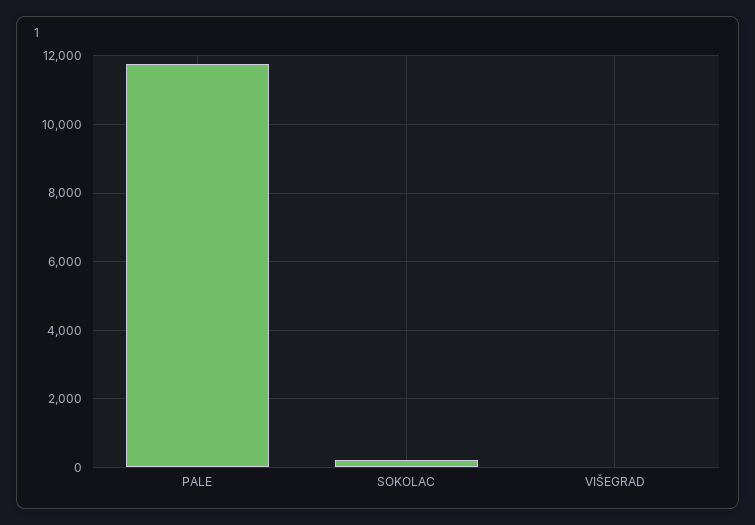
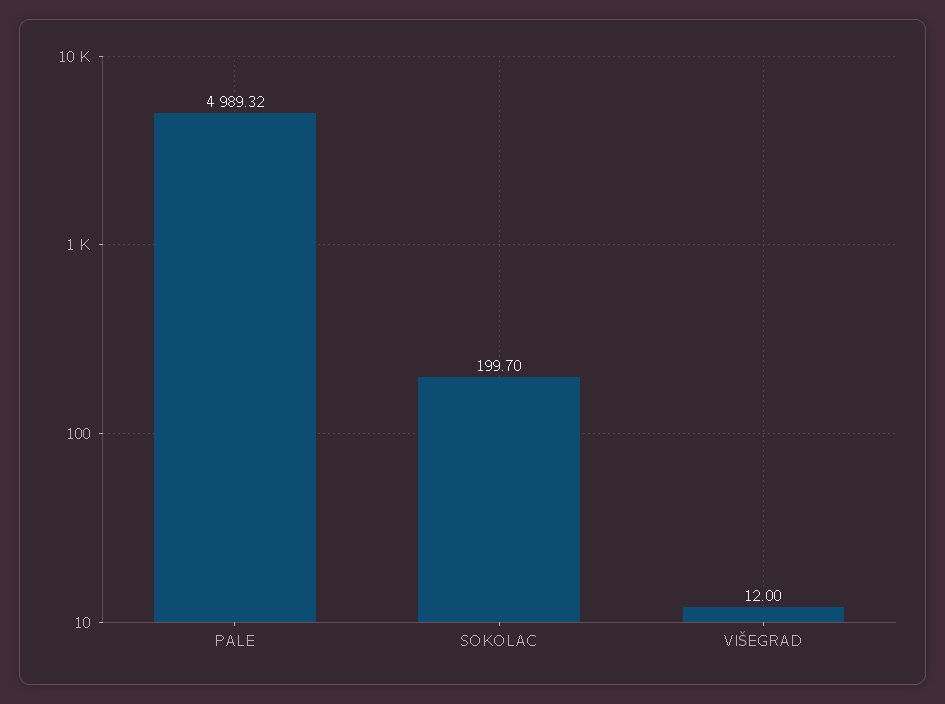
  {
-   "PALE": 11800,
+   "PALE": 4989.32,
    "SOKOLAC": 199.7,
    "VIŠEGRAD": 12
  }

